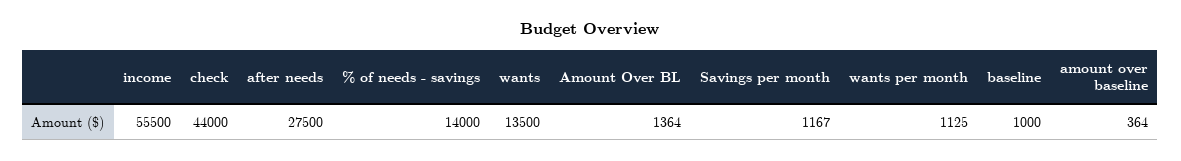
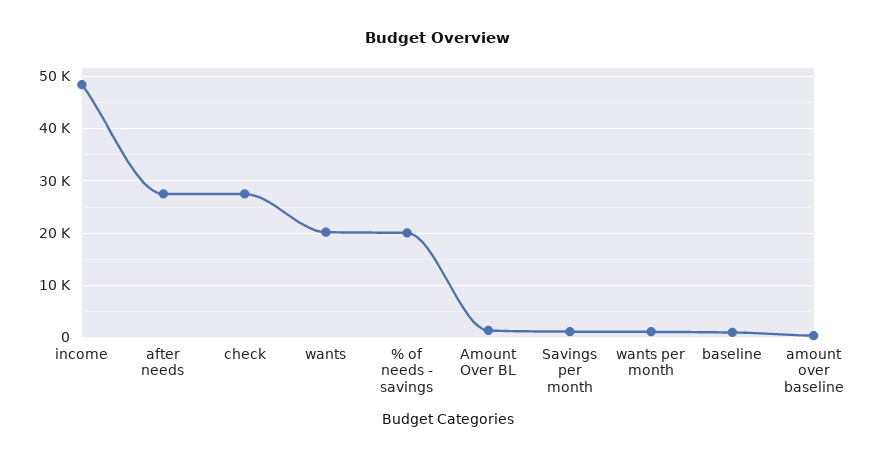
  {
-   "income": 55500,
+   "income": 48000,
-   "check": 44000,
+   "check": 28000,
    "after needs": 27500,
-   "% of needs - savings": 14000,
+   "% of needs - savings": 20000,
-   "wants": 13500,
+   "wants": 20000,
    "Amount Over BL": 1364,
    "Savings per month": 1167,
    "wants per month": 1125,
    "baseline": 1000,
    "amount over baseline": 364
  }

